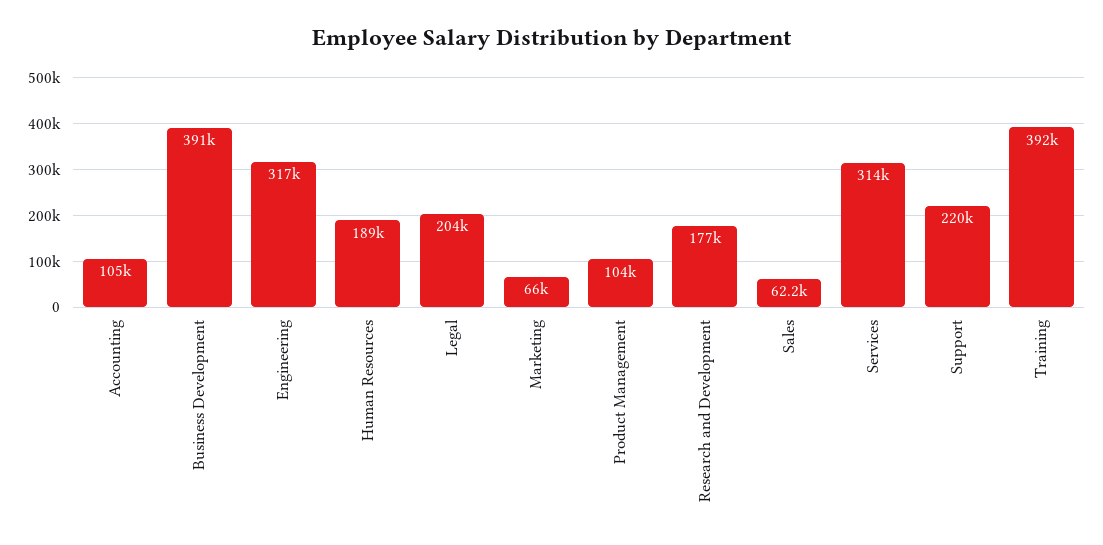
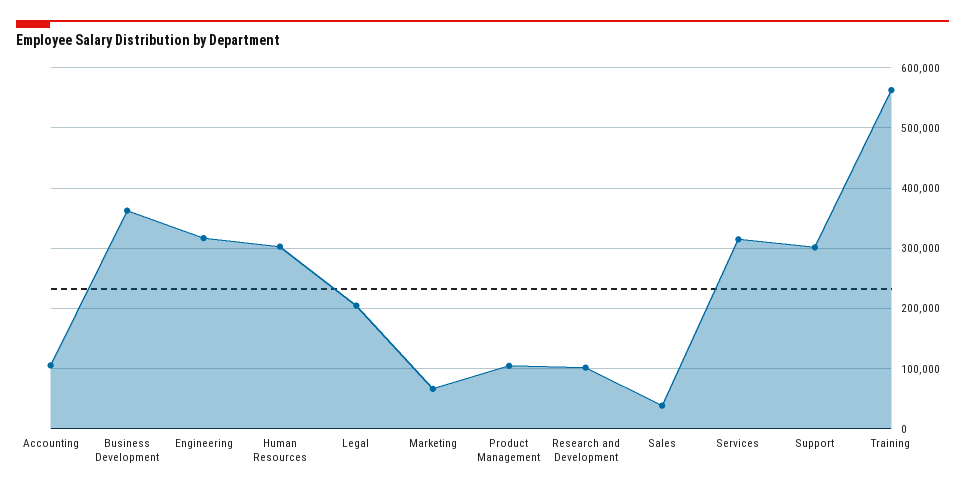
  {
    "Accounting": 105000,
-   "Business Development": 391000,
+   "Business Development": 360000,
    "Engineering": 317000,
-   "Human Resources": 189000,
+   "Human Resources": 300000,
    "Legal": 204000,
    "Marketing": 66000,
    "Product Management": 104000,
-   "Research and Development": 177000,
+   "Research and Development": 100000,
-   "Sales": 62200,
+   "Sales": 40000,
    "Services": 314000,
-   "Support": 220000,
+   "Support": 300000,
-   "Training": 392000
+   "Training": 560000
  }

